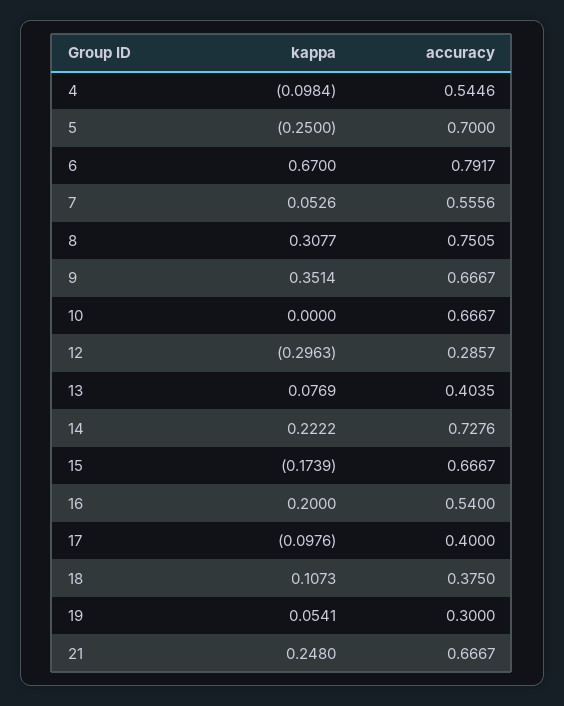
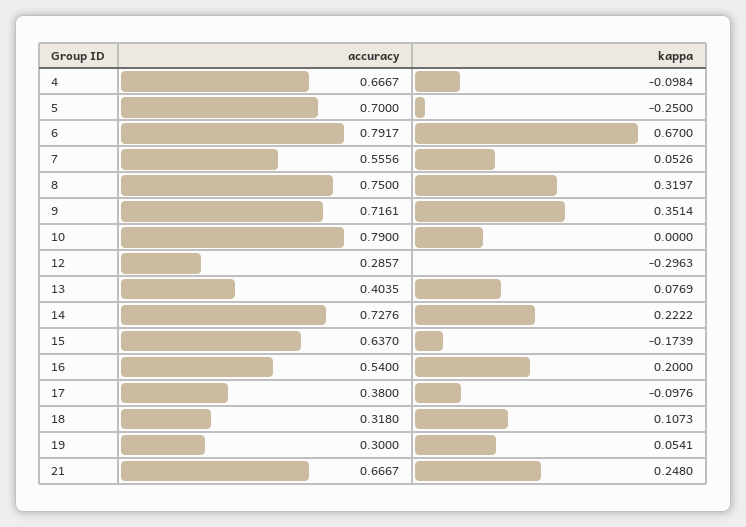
  {
    "kappa": {
      "4": -0.0984,
      "5": -0.25,
      "6": 0.67,
      "7": 0.0526,
-     "8": 0.3077,
+     "8": 0.3197,
      "9": 0.3514,
      "10": 0,
      "12": -0.2963,
      "13": 0.0769,
      "14": 0.2222,
      "15": -0.1739,
      "16": 0.2,
      "17": -0.0976,
      "18": 0.1073,
      "19": 0.0541,
      "21": 0.248
    },
    "accuracy": {
-     "4": 0.5446,
+     "4": 0.6667,
      "5": 0.7,
      "6": 0.7917,
      "7": 0.5556,
-     "8": 0.7505,
+     "8": 0.75,
-     "9": 0.6667,
+     "9": 0.7161,
-     "10": 0.6667,
+     "10": 0.79,
      "12": 0.2857,
      "13": 0.4035,
      "14": 0.7276,
-     "15": 0.6667,
+     "15": 0.637,
      "16": 0.54,
-     "17": 0.4,
+     "17": 0.38,
-     "18": 0.375,
+     "18": 0.318,
      "19": 0.3,
      "21": 0.6667
    }
  }

